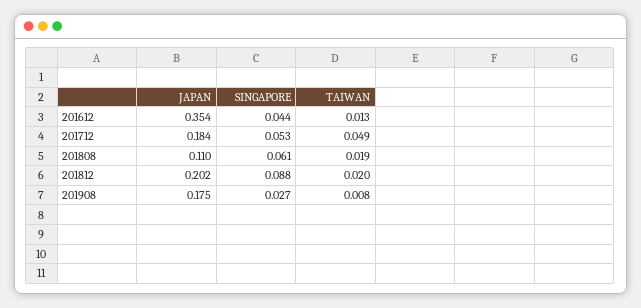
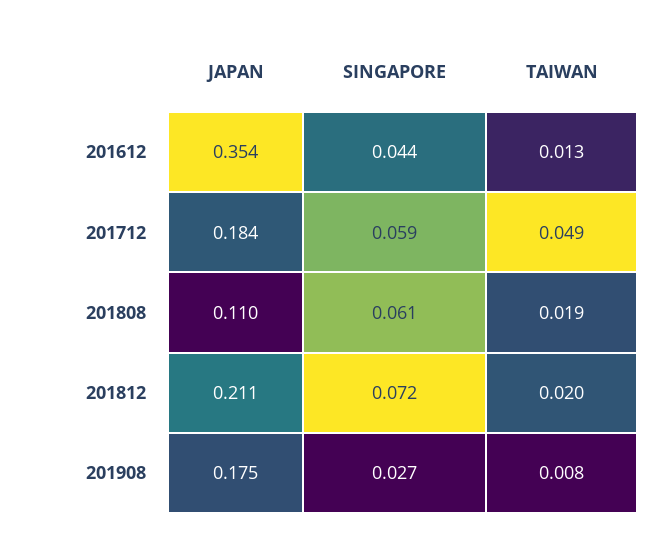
  {
    "JAPAN": {
      "201612": 0.354,
      "201712": 0.184,
      "201808": 0.11,
-     "201812": 0.202,
+     "201812": 0.211,
      "201908": 0.175
    },
    "SINGAPORE": {
      "201612": 0.044,
-     "201712": 0.053,
+     "201712": 0.059,
      "201808": 0.061,
-     "201812": 0.088,
+     "201812": 0.072,
      "201908": 0.027
    },
    "TAIWAN": {
      "201612": 0.013,
      "201712": 0.049,
      "201808": 0.019,
      "201812": 0.02,
      "201908": 0.008
    }
  }

